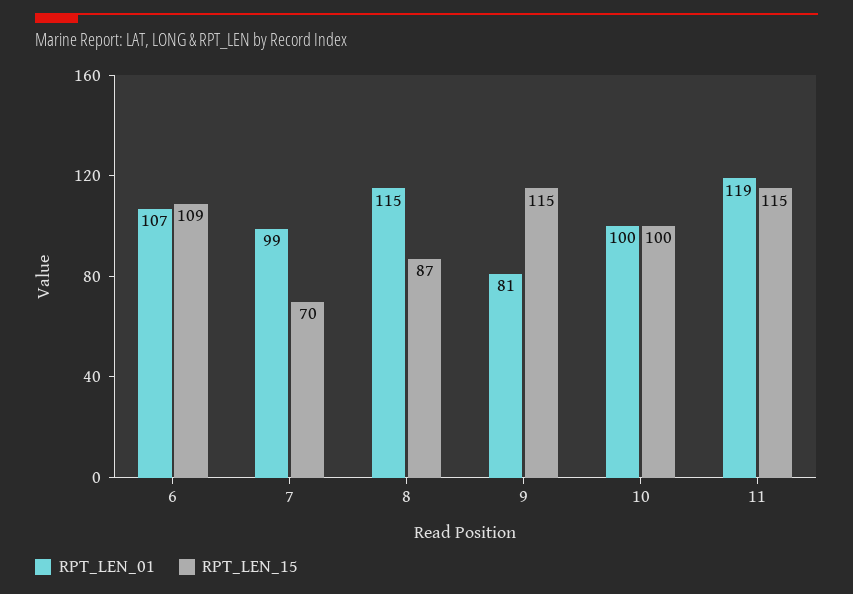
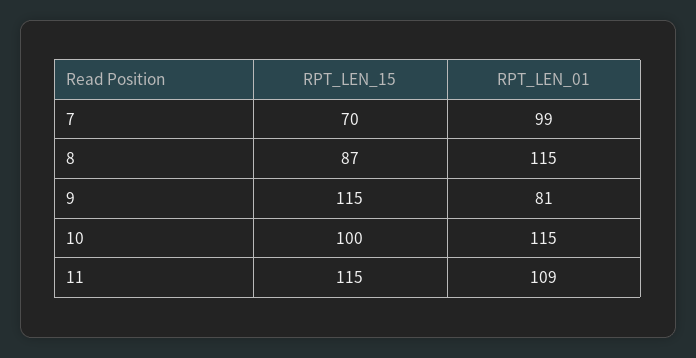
  {
    "RPT_LEN_01": {
-     "6": 107,
      "7": 99,
      "8": 115,
      "9": 81,
-     "10": 100,
+     "10": 115,
-     "11": 119
+     "11": 109
    },
    "RPT_LEN_15": {
-     "6": 109,
      "7": 70,
      "8": 87,
      "9": 115,
      "10": 100,
      "11": 115
    }
  }

